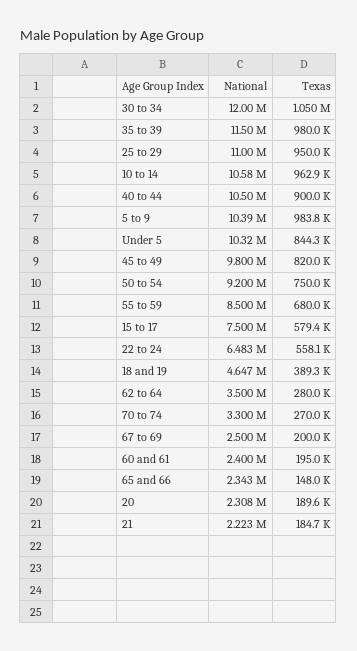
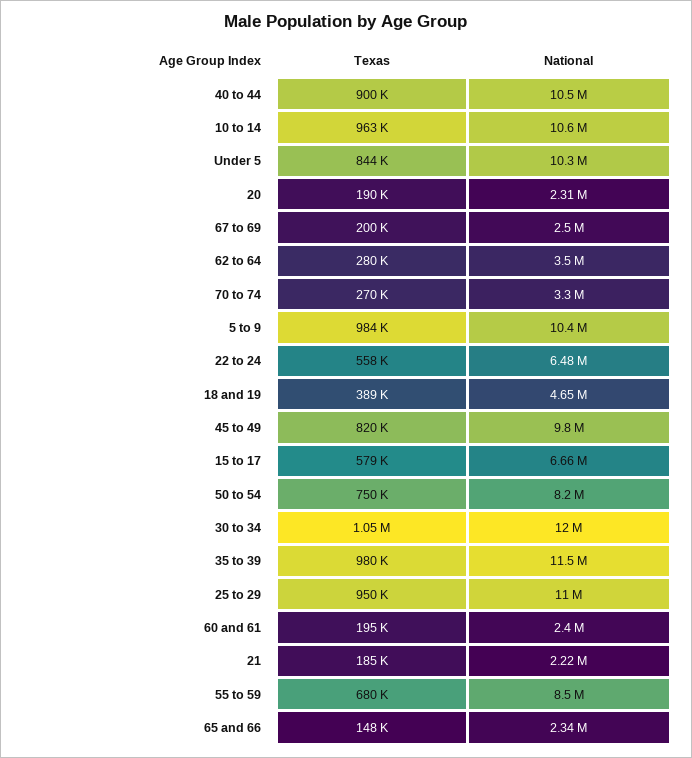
  {
    "National": {
      "30 to 34": 12000000,
      "35 to 39": 11500000,
      "25 to 29": 11000000,
      "10 to 14": 10580000,
      "40 to 44": 10500000,
      "5 to 9": 10390000,
      "Under 5": 10320000,
      "45 to 49": 9800000,
-     "50 to 54": 9200000,
+     "50 to 54": 8200000,
      "55 to 59": 8500000,
-     "15 to 17": 7500000,
+     "15 to 17": 6660000,
      "22 to 24": 6483000,
      "18 and 19": 4647000,
      "62 to 64": 3500000,
      "70 to 74": 3300000,
      "67 to 69": 2500000,
      "60 and 61": 2400000,
      "65 and 66": 2343000,
      "20": 2308000,
      "21": 2223000
    },
    "Texas": {
      "30 to 34": 1050000,
      "35 to 39": 980000,
      "25 to 29": 950000,
      "10 to 14": 962900,
      "40 to 44": 900000,
      "5 to 9": 983800,
      "Under 5": 844300,
      "45 to 49": 820000,
      "50 to 54": 750000,
      "55 to 59": 680000,
      "15 to 17": 579400,
      "22 to 24": 558100,
      "18 and 19": 389300,
      "62 to 64": 280000,
      "70 to 74": 270000,
      "67 to 69": 200000,
      "60 and 61": 195000,
      "65 and 66": 148000,
      "20": 189600,
      "21": 184700
    }
  }

